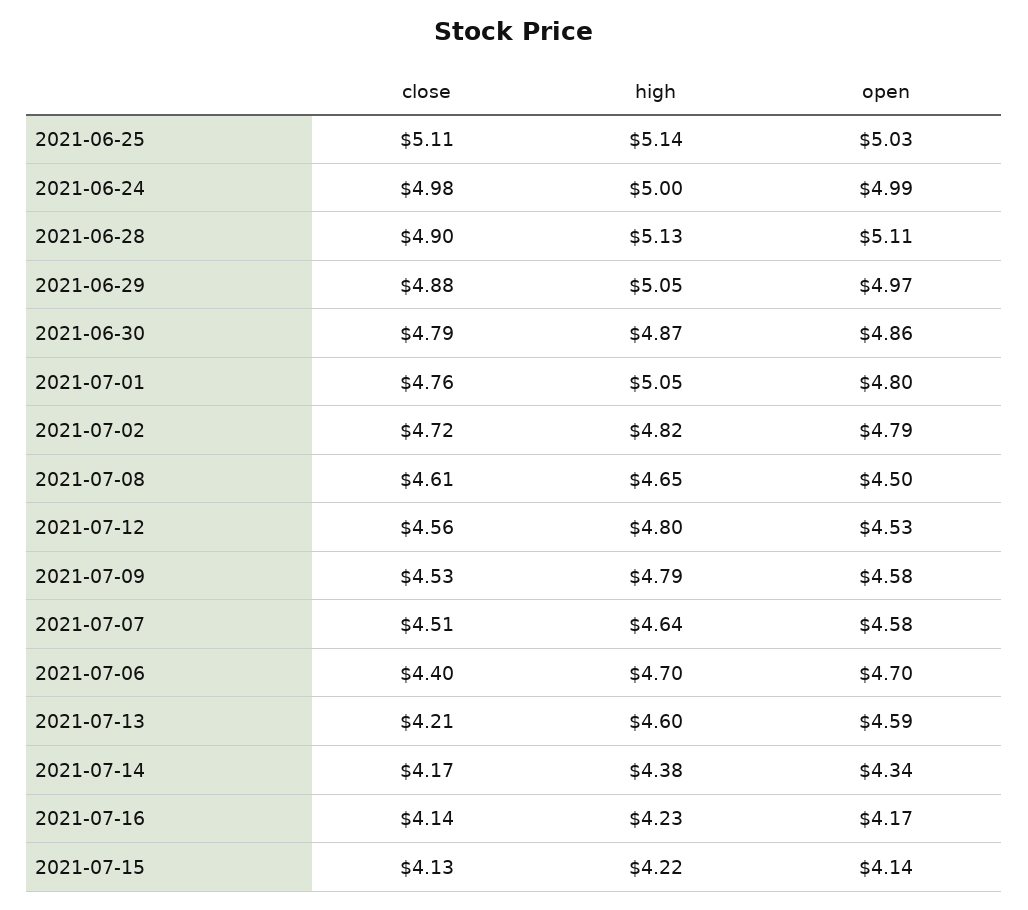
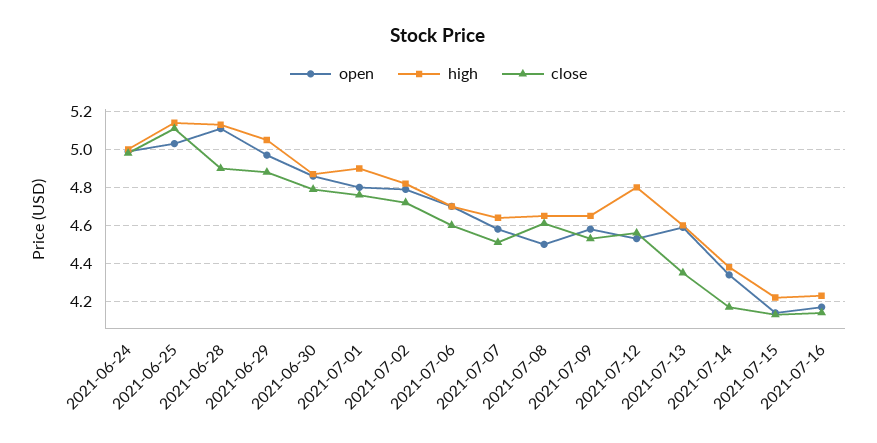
  {
    "close": {
      "2021-06-25": 5.11,
      "2021-06-24": 4.98,
      "2021-06-28": 4.9,
      "2021-06-29": 4.88,
      "2021-06-30": 4.79,
      "2021-07-01": 4.76,
      "2021-07-02": 4.72,
      "2021-07-08": 4.61,
      "2021-07-12": 4.56,
      "2021-07-09": 4.53,
      "2021-07-07": 4.51,
-     "2021-07-06": 4.4,
+     "2021-07-06": 4.6,
-     "2021-07-13": 4.21,
+     "2021-07-13": 4.35,
      "2021-07-14": 4.17,
      "2021-07-16": 4.14,
      "2021-07-15": 4.13
    },
    "high": {
      "2021-06-25": 5.14,
      "2021-06-24": 5,
      "2021-06-28": 5.13,
      "2021-06-29": 5.05,
      "2021-06-30": 4.87,
-     "2021-07-01": 5.05,
+     "2021-07-01": 4.9,
      "2021-07-02": 4.82,
      "2021-07-08": 4.65,
      "2021-07-12": 4.8,
-     "2021-07-09": 4.79,
+     "2021-07-09": 4.65,
      "2021-07-07": 4.64,
      "2021-07-06": 4.7,
      "2021-07-13": 4.6,
      "2021-07-14": 4.38,
      "2021-07-16": 4.23,
      "2021-07-15": 4.22
    },
    "open": {
      "2021-06-25": 5.03,
      "2021-06-24": 4.99,
      "2021-06-28": 5.11,
      "2021-06-29": 4.97,
      "2021-06-30": 4.86,
      "2021-07-01": 4.8,
      "2021-07-02": 4.79,
      "2021-07-08": 4.5,
      "2021-07-12": 4.53,
      "2021-07-09": 4.58,
      "2021-07-07": 4.58,
      "2021-07-06": 4.7,
      "2021-07-13": 4.59,
      "2021-07-14": 4.34,
      "2021-07-16": 4.17,
      "2021-07-15": 4.14
    }
  }

